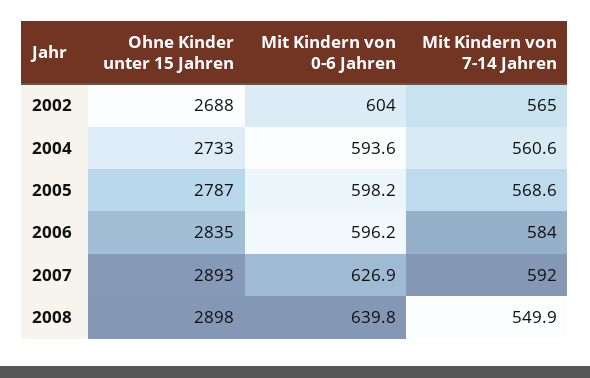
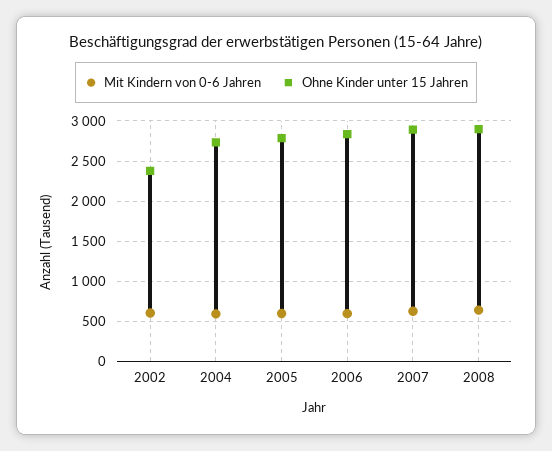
  {
    "Ohne Kinder unter 15 Jahren": {
-     "2002": 2688,
+     "2002": 2400,
      "2004": 2733,
      "2005": 2787,
      "2006": 2835,
      "2007": 2893,
      "2008": 2898
    },
    "Mit Kindern von 0-6 Jahren": {
      "2002": 604,
      "2004": 593.6,
      "2005": 598.2,
      "2006": 596.2,
      "2007": 626.9,
      "2008": 639.8
-   },
+   }
-   "Mit Kindern von 7-14 Jahren": {
-     "2002": 565,
-     "2004": 560.6,
-     "2005": 568.6,
-     "2006": 584,
-     "2007": 592,
-     "2008": 549.9
-   }
  }

